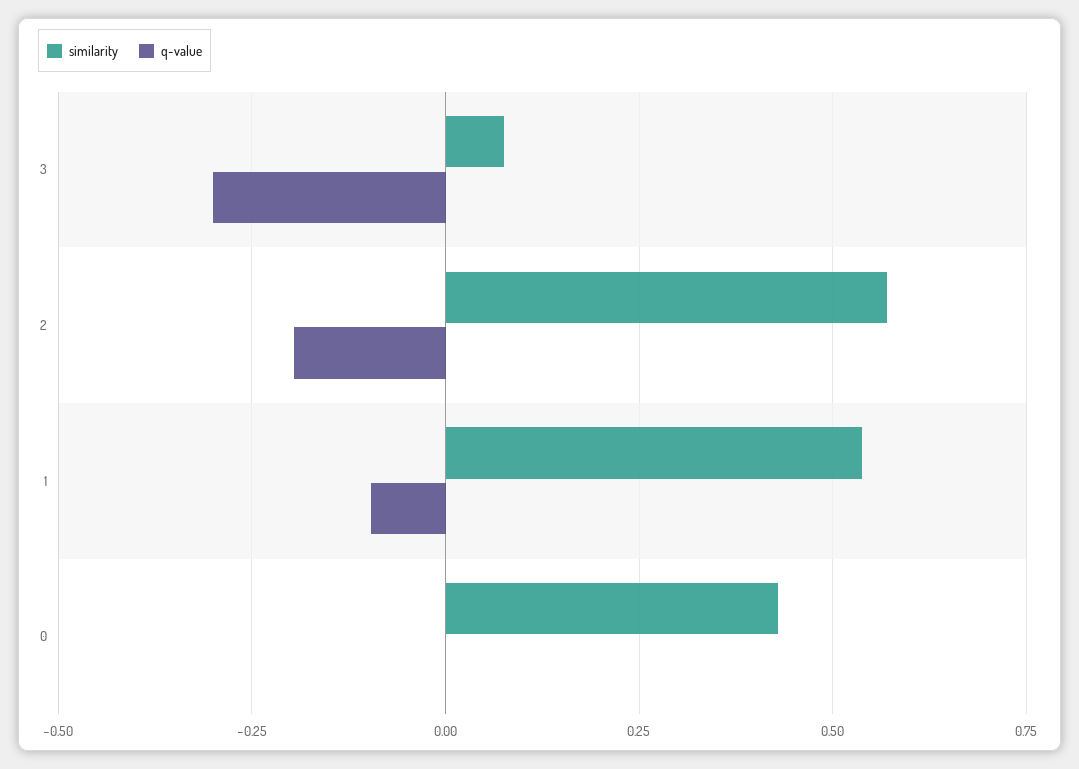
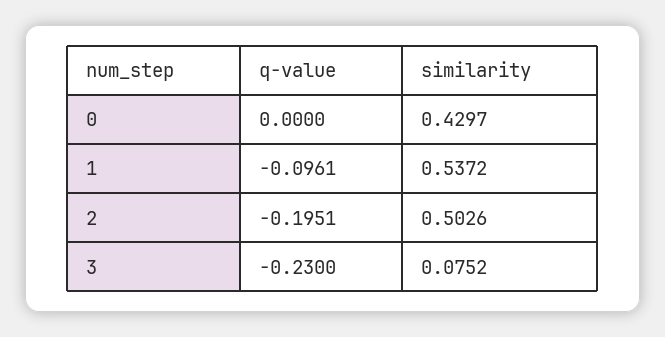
  {
    "similarity": {
      "3": 0.0752,
-     "2": 0.575,
+     "2": 0.5026,
      "1": 0.5372,
      "0": 0.4297
    },
    "q-value": {
-     "3": -0.3,
+     "3": -0.23,
      "2": -0.1951,
      "1": -0.0961,
      "0": 0
    }
  }

